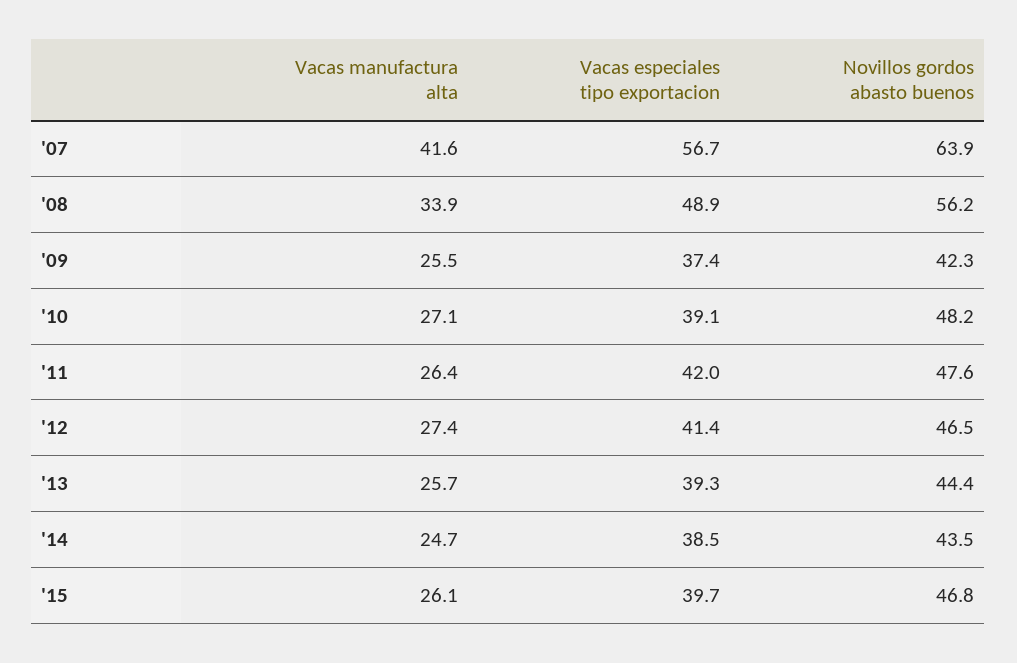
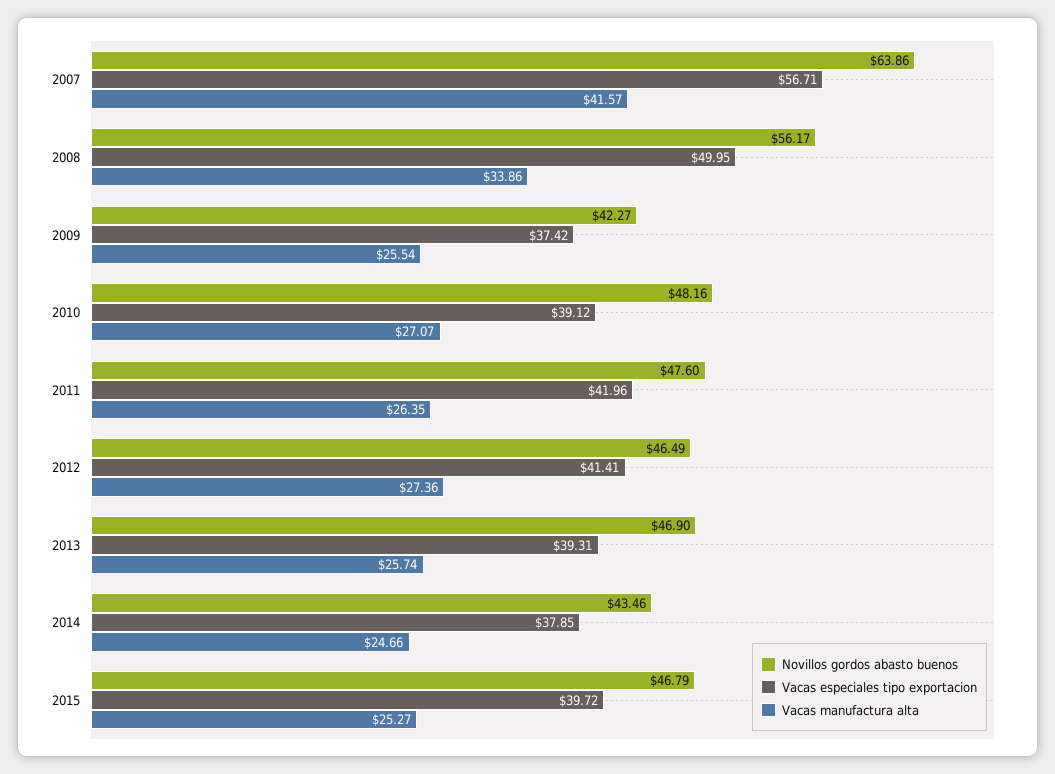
  {
    "Vacas manufactura alta": {
      "'07": 41.57,
      "'08": 33.86,
      "'09": 25.54,
      "'10": 27.07,
      "'11": 26.35,
      "'12": 27.36,
      "'13": 25.74,
      "'14": 24.66,
-     "'15": 26.1
+     "'15": 25.27
    },
    "Vacas especiales tipo exportacion": {
      "'07": 56.71,
-     "'08": 48.9,
+     "'08": 49.95,
      "'09": 37.42,
      "'10": 39.12,
      "'11": 41.96,
      "'12": 41.41,
      "'13": 39.31,
-     "'14": 38.5,
+     "'14": 37.85,
      "'15": 39.72
    },
    "Novillos gordos abasto buenos": {
      "'07": 63.86,
      "'08": 56.17,
      "'09": 42.27,
      "'10": 48.16,
      "'11": 47.6,
      "'12": 46.49,
-     "'13": 44.4,
+     "'13": 46.9,
      "'14": 43.46,
      "'15": 46.79
    }
  }

